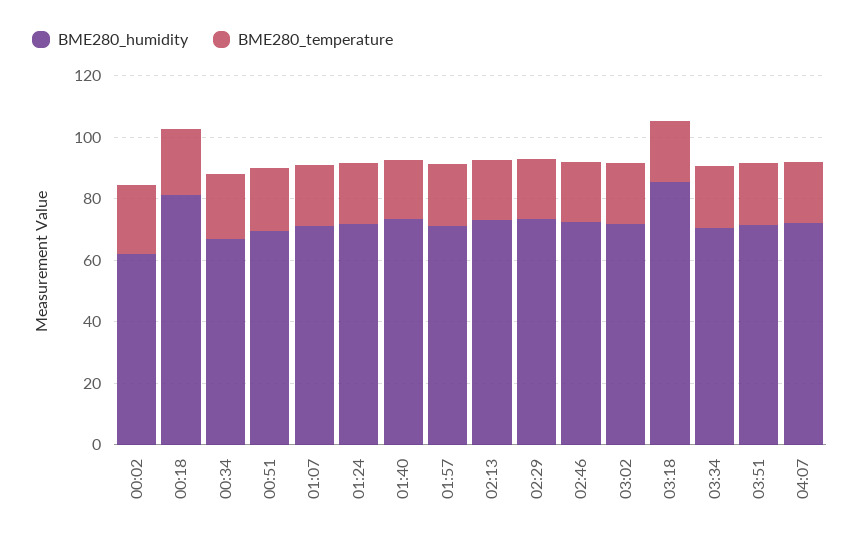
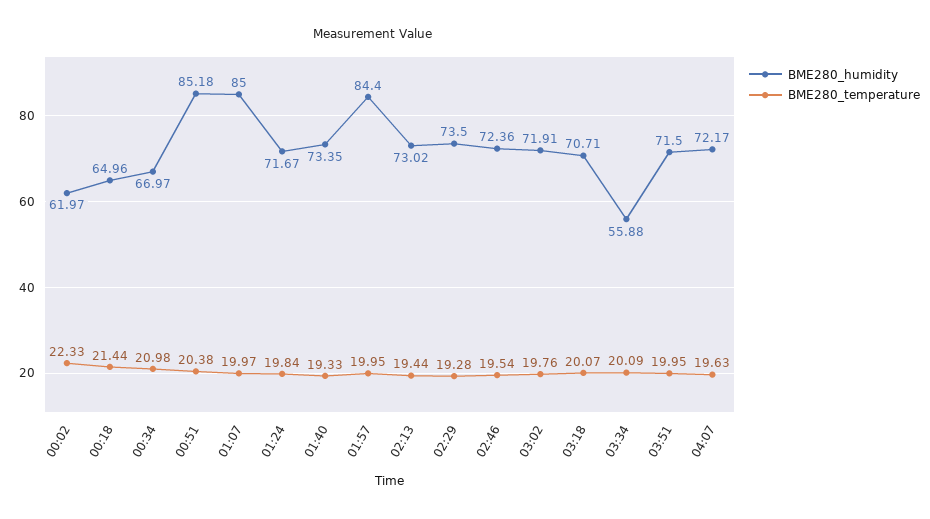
  {
    "BME280_humidity": {
      "00:02": 61.97,
-     "00:18": 80,
+     "00:18": 64.96,
      "00:34": 66.97,
-     "00:51": 70,
+     "00:51": 85.18,
-     "01:07": 70,
+     "01:07": 85,
      "01:24": 71.67,
      "01:40": 73.35,
-     "01:57": 70,
+     "01:57": 84.4,
      "02:13": 73.02,
      "02:29": 73.5,
      "02:46": 72.36,
      "03:02": 71.91,
-     "03:18": 85,
+     "03:18": 70.71,
-     "03:34": 70,
+     "03:34": 55.88,
      "03:51": 71.5,
      "04:07": 72.17
    },
    "BME280_temperature": {
      "00:02": 22.33,
      "00:18": 21.44,
      "00:34": 20.98,
      "00:51": 20.38,
      "01:07": 19.97,
      "01:24": 19.84,
      "01:40": 19.33,
      "01:57": 19.95,
      "02:13": 19.44,
      "02:29": 19.28,
      "02:46": 19.54,
      "03:02": 19.76,
      "03:18": 20.07,
      "03:34": 20.09,
      "03:51": 19.95,
      "04:07": 19.63
    }
  }

